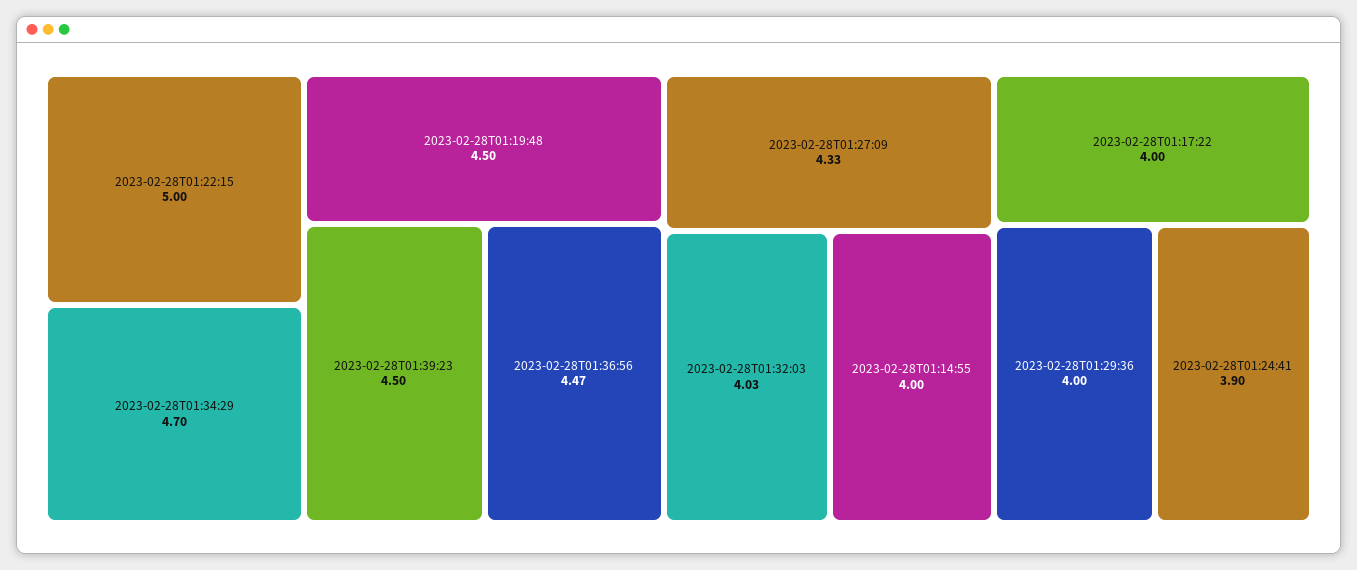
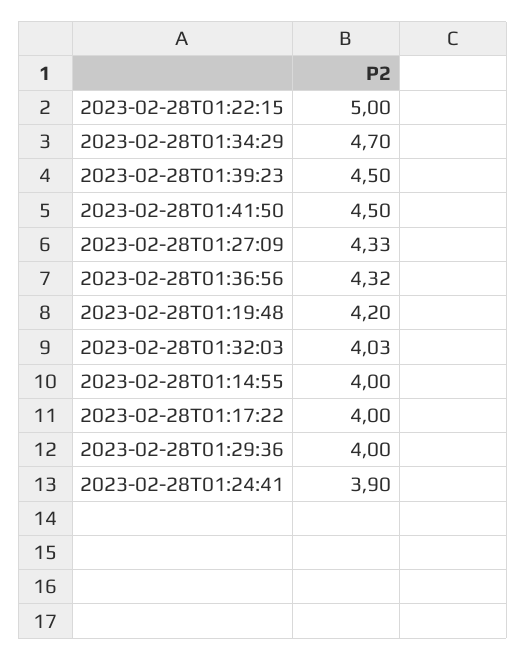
  {
    "2023-02-28T01:22:15": 5,
    "2023-02-28T01:34:29": 4.7,
-   "2023-02-28T01:19:48": 4.5,
+   "2023-02-28T01:19:48": 4.2,
    "2023-02-28T01:39:23": 4.5,
-   "2023-02-28T01:36:56": 4.47,
+   "2023-02-28T01:36:56": 4.32,
    "2023-02-28T01:27:09": 4.33,
    "2023-02-28T01:32:03": 4.03,
    "2023-02-28T01:14:55": 4,
    "2023-02-28T01:17:22": 4,
    "2023-02-28T01:29:36": 4,
-   "2023-02-28T01:24:41": 3.9
+   "2023-02-28T01:24:41": 3.9,
+   "2023-02-28T01:41:50": 4.5
  }

